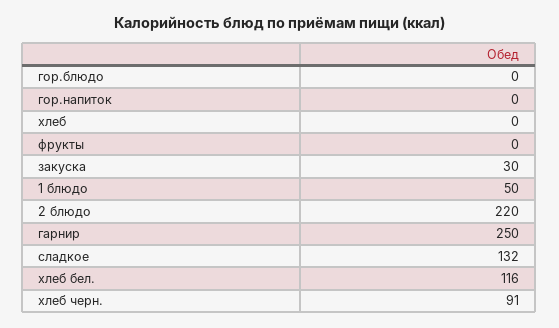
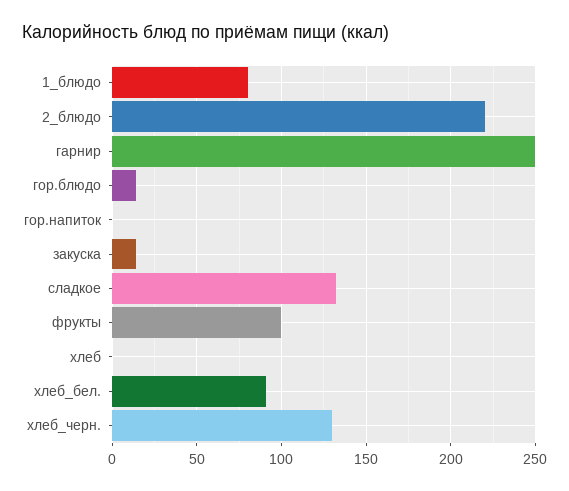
  {
-   "гор.блюдо": 0,
+   "гор.блюдо": 15,
    "гор.напиток": 0,
    "хлеб": 0,
-   "фрукты": 0,
+   "фрукты": 100,
-   "закуска": 30,
+   "закуска": 15,
-   "1 блюдо": 50,
+   "1 блюдо": 80,
    "2 блюдо": 220,
    "гарнир": 250,
    "сладкое": 132,
-   "хлеб бел.": 116,
+   "хлеб бел.": 90,
-   "хлеб черн.": 91
+   "хлеб черн.": 130
  }

